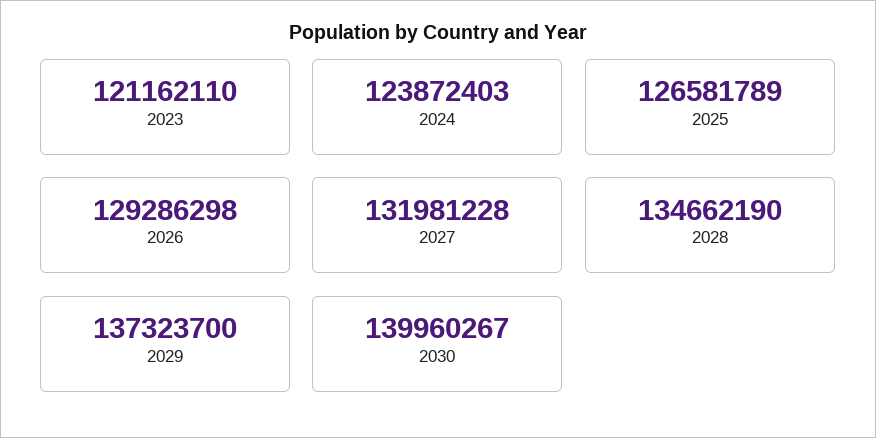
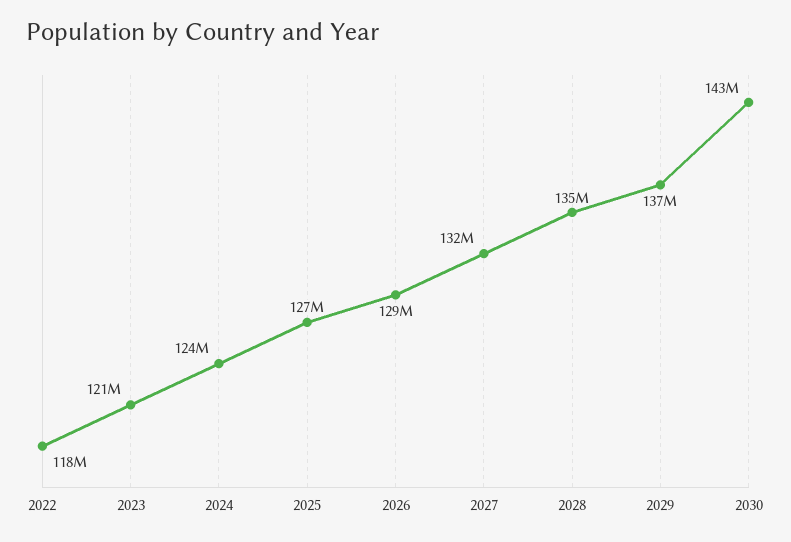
  {
    "2023": 121162110,
    "2024": 123872403,
    "2025": 126581789,
    "2026": 129286298,
    "2027": 131981228,
    "2028": 134662190,
    "2029": 137323700,
-   "2030": 139960267
+   "2030": 143000000,
+   "2022": 118000000
  }

